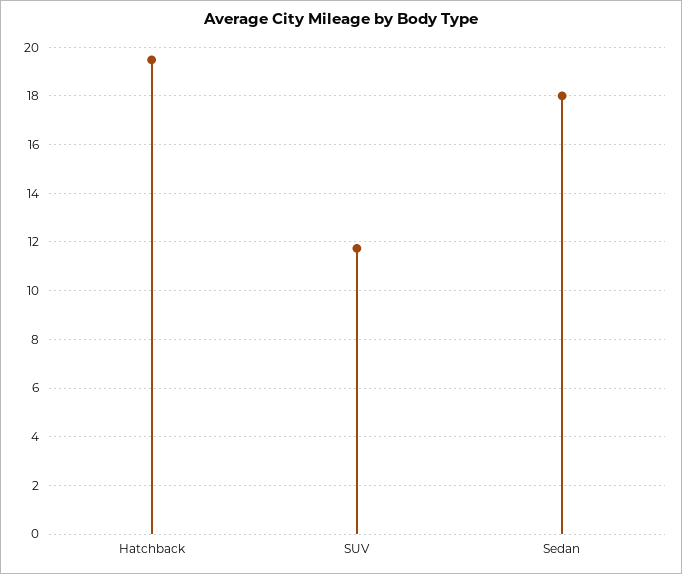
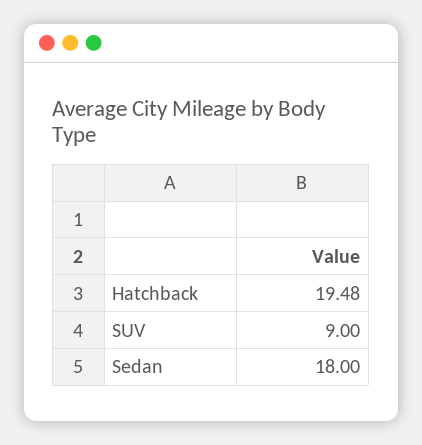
  {
    "Hatchback": 19.48,
-   "SUV": 11.75,
+   "SUV": 9,
    "Sedan": 18
  }

